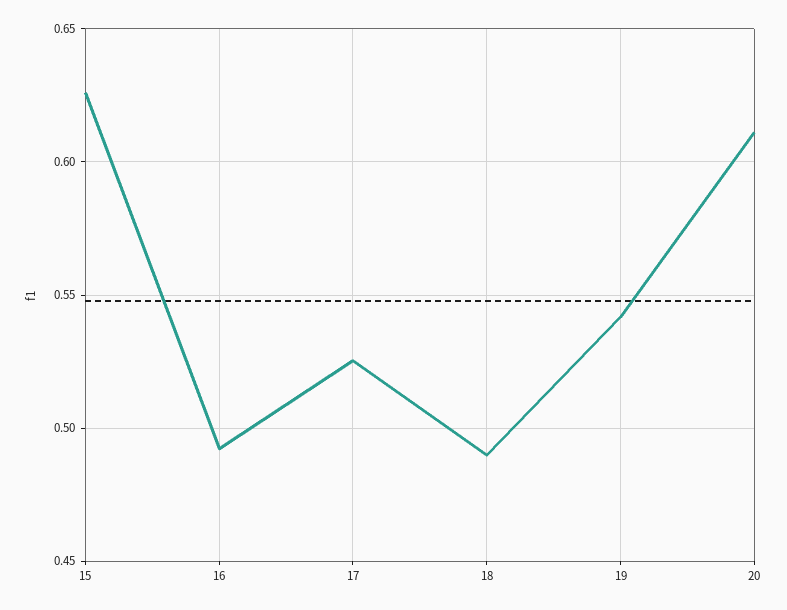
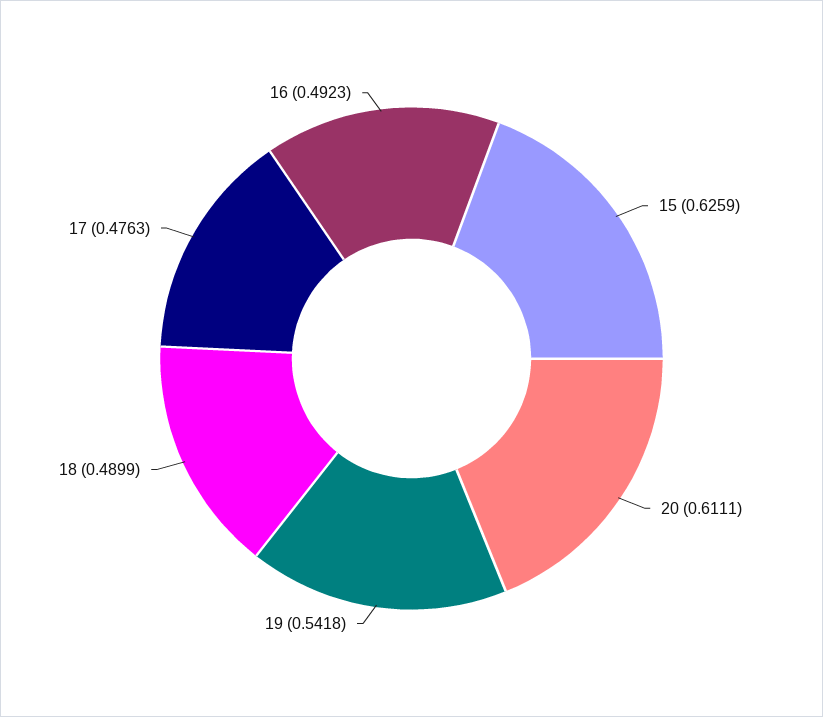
  {
    "15": 0.6259,
    "16": 0.4923,
-   "17": 0.525,
+   "17": 0.4763,
    "18": 0.4899,
    "19": 0.5418,
    "20": 0.6111
  }

